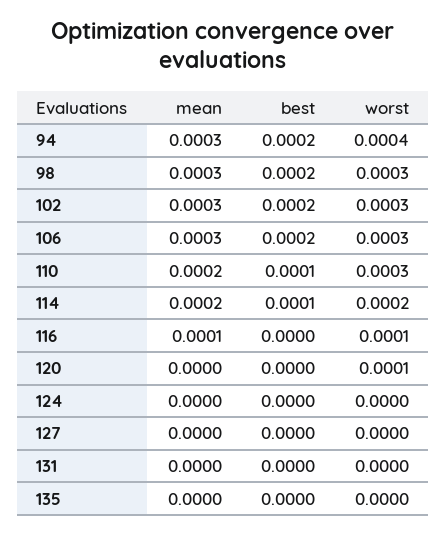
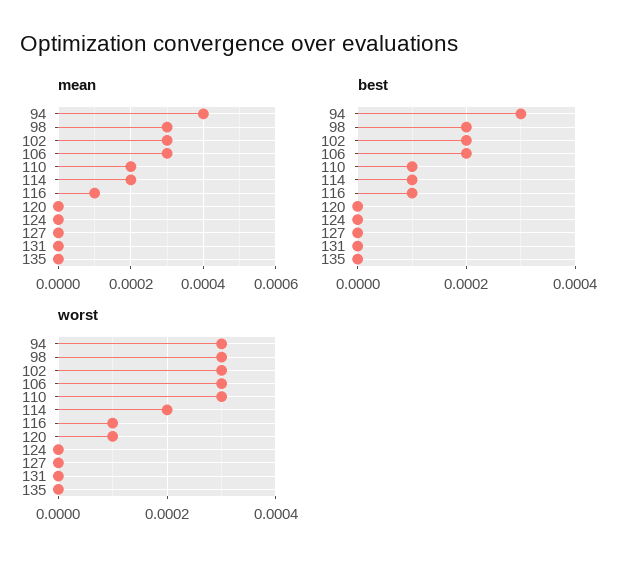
  {
    "mean": {
-     "94": 0.0003,
+     "94": 0.0004,
      "98": 0.0003,
      "102": 0.0003,
      "106": 0.0003,
      "110": 0.0002,
      "114": 0.0002,
      "116": 0.0001,
      "120": 0,
      "124": 0,
      "127": 0,
      "131": 0,
      "135": 0
    },
    "best": {
-     "94": 0.0002,
+     "94": 0.0003,
      "98": 0.0002,
      "102": 0.0002,
      "106": 0.0002,
      "110": 0.0001,
      "114": 0.0001,
-     "116": 0,
+     "116": 0.0001,
      "120": 0,
      "124": 0,
      "127": 0,
      "131": 0,
      "135": 0
    },
    "worst": {
-     "94": 0.0004,
+     "94": 0.0003,
      "98": 0.0003,
      "102": 0.0003,
      "106": 0.0003,
      "110": 0.0003,
      "114": 0.0002,
      "116": 0.0001,
      "120": 0.0001,
      "124": 0,
      "127": 0,
      "131": 0,
      "135": 0
    }
  }

